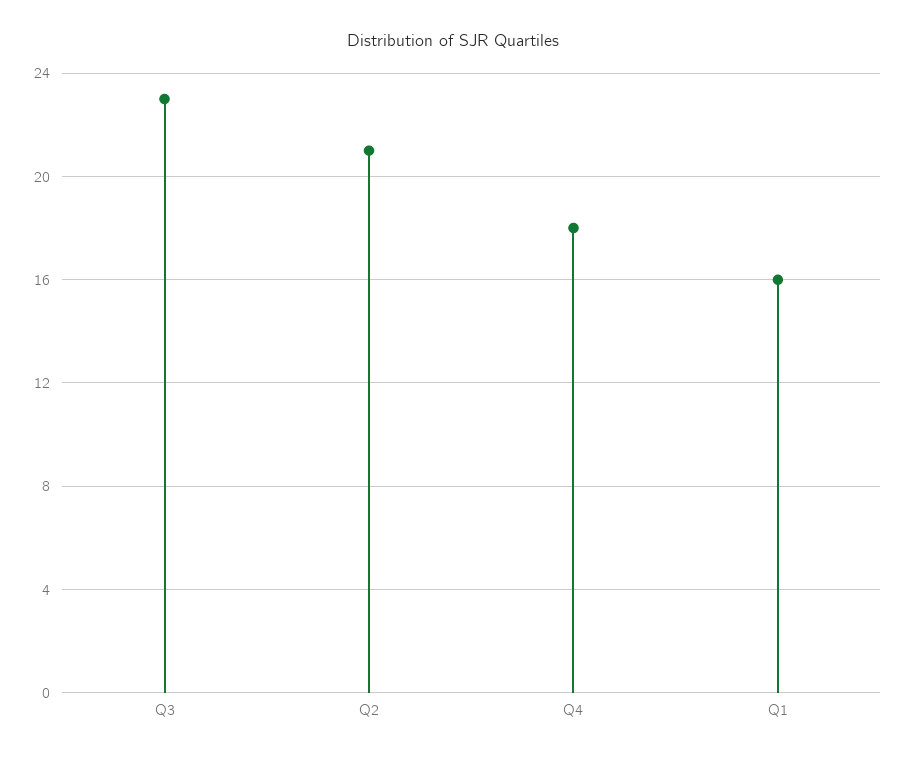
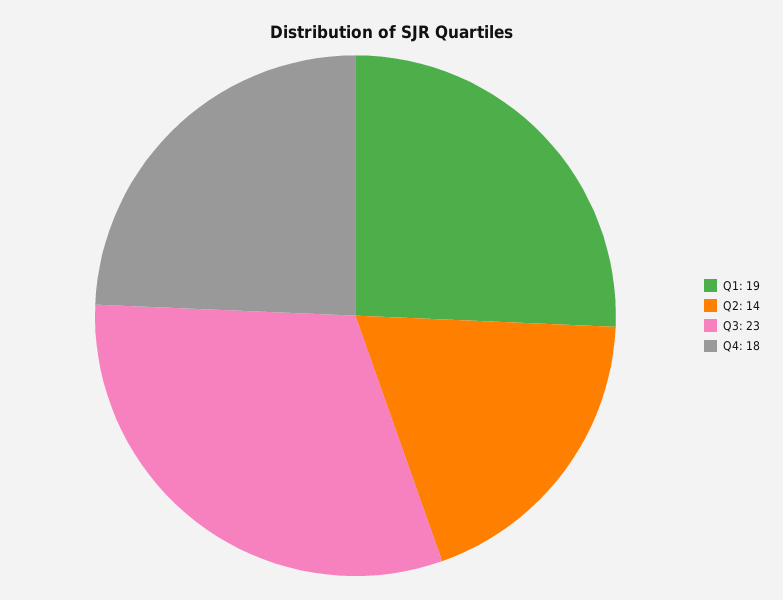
  {
    "Q3": 23,
-   "Q2": 21,
+   "Q2": 14,
    "Q4": 18,
-   "Q1": 16
+   "Q1": 19
  }

